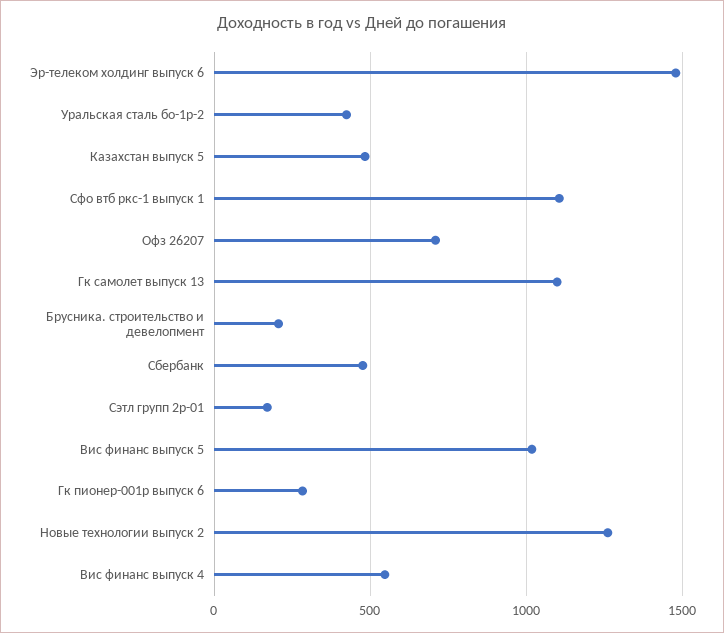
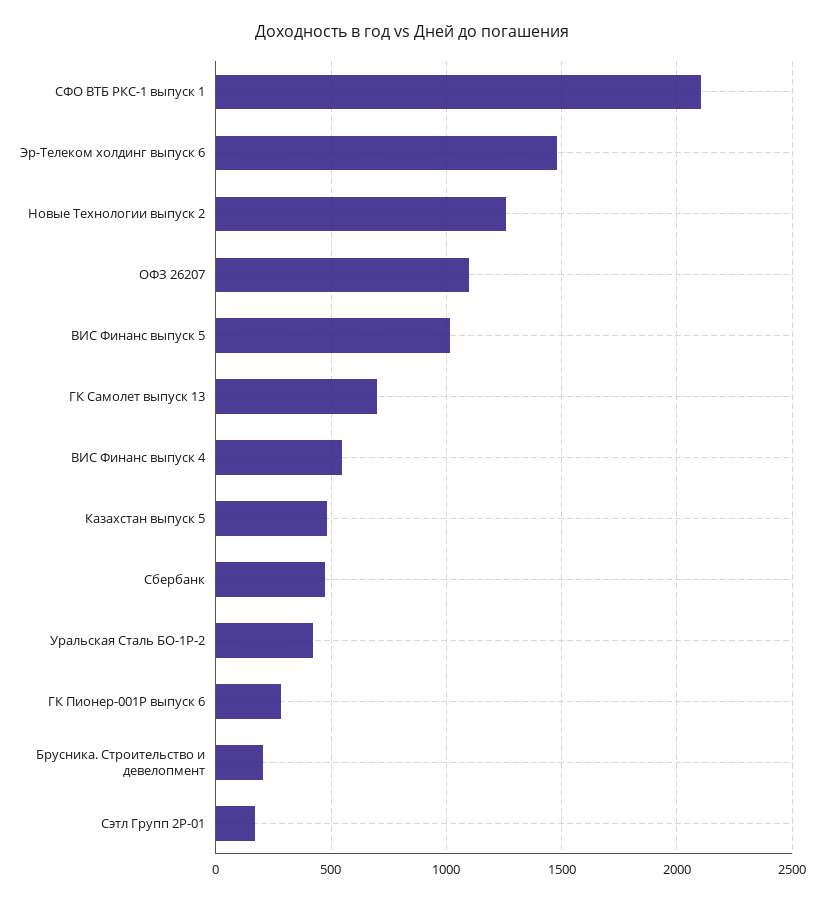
  {
    "Эр-телеком холдинг выпуск 6": 1500,
    "Уральская сталь бо-1р-2": 400,
    "Казахстан выпуск 5": 500,
-   "Сфо втб ркс-1 выпуск 1": 1100,
+   "Сфо втб ркс-1 выпуск 1": 2100,
-   "Офз 26207": 700,
+   "Офз 26207": 1100,
-   "Гк самолет выпуск 13": 1100,
+   "Гк самолет выпуск 13": 700,
    "Брусника. строительство и девелопмент": 200,
    "Сбербанк": 500,
    "Сэтл групп 2р-01": 150,
    "Вис финанс выпуск 5": 1000,
    "Гк пионер-001p выпуск 6": 300,
    "Новые технологии выпуск 2": 1250,
    "Вис финанс выпуск 4": 550
  }

